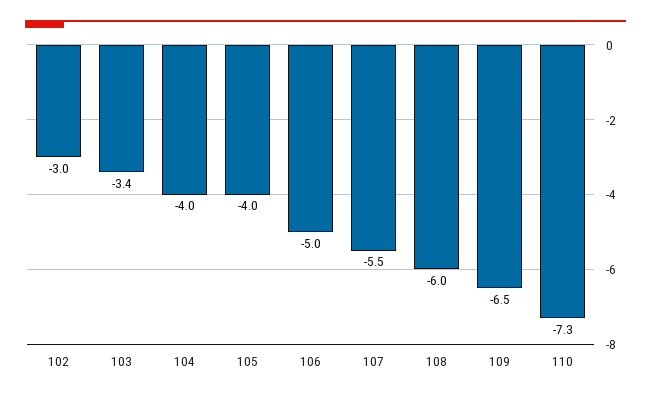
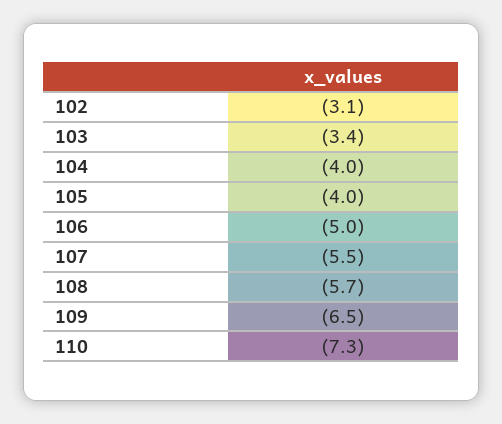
  {
-   "102": -3,
+   "102": -3.1,
    "103": -3.4,
    "104": -4,
    "105": -4,
    "106": -5,
    "107": -5.5,
-   "108": -6,
+   "108": -5.7,
    "109": -6.5,
    "110": -7.3
  }

